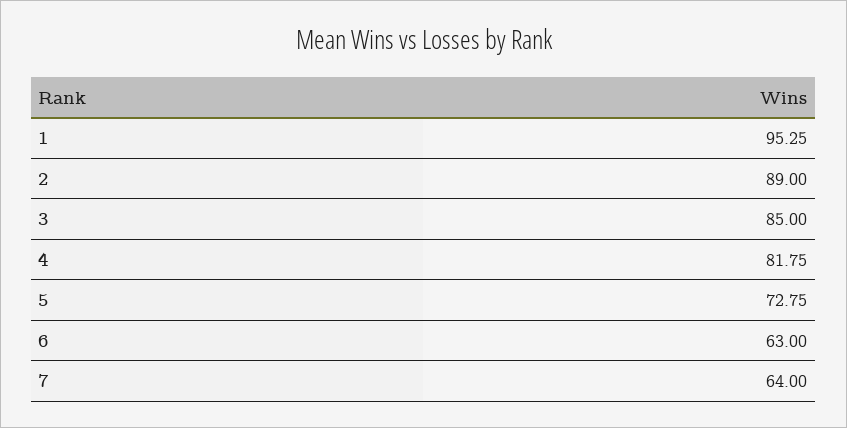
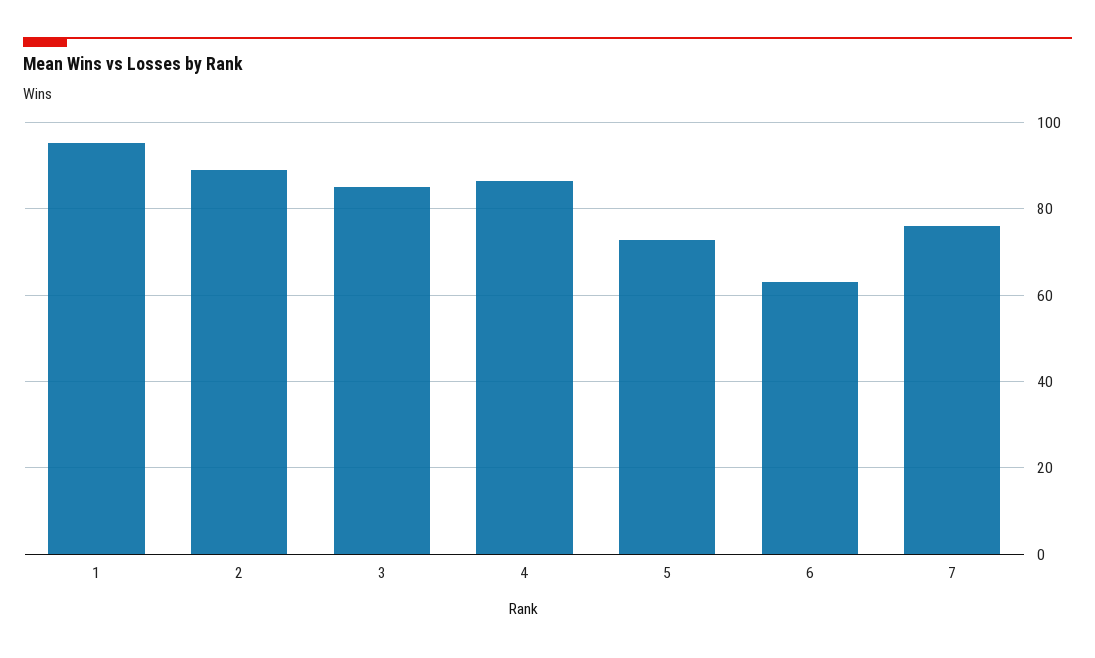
  {
    "1": 95.25,
    "2": 89,
    "3": 85,
-   "4": 81.75,
+   "4": 86,
    "5": 72.75,
    "6": 63,
-   "7": 64
+   "7": 76
  }

